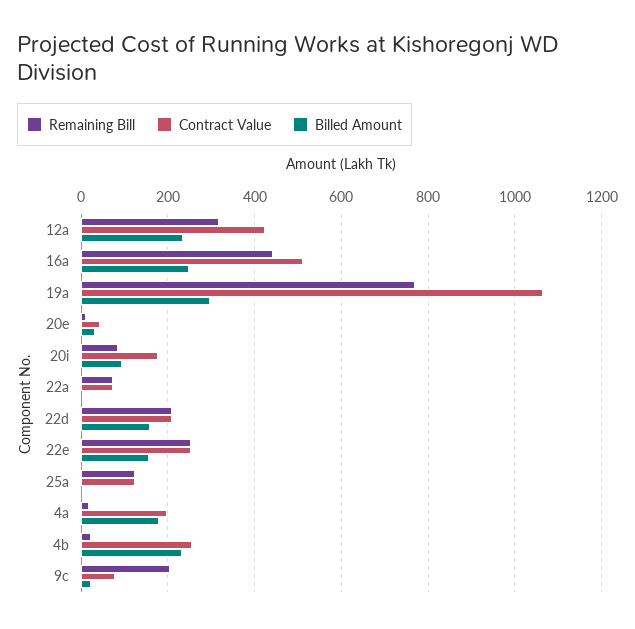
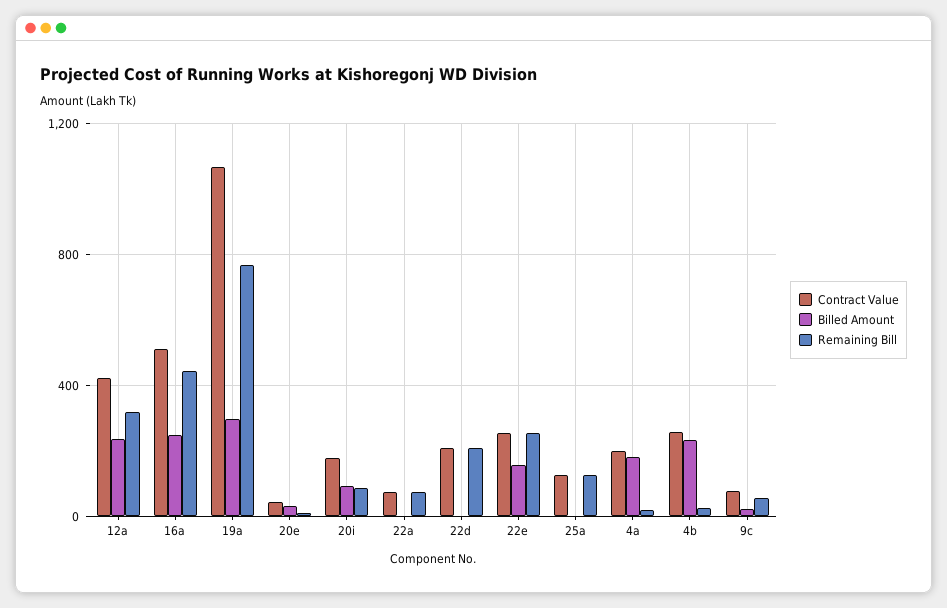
  {
    "Remaining Bill": {
      "12a": 320,
      "16a": 440,
      "19a": 760,
      "20e": 20,
      "20i": 80,
      "22a": 80,
      "22d": 200,
      "22e": 260,
      "25a": 120,
      "4a": 20,
      "4b": 20,
-     "9c": 200
+     "9c": 50
    },
    "Contract Value": {
      "12a": 420,
      "16a": 520,
      "19a": 1060,
      "20e": 40,
      "20i": 180,
      "22a": 80,
      "22d": 200,
      "22e": 260,
      "25a": 120,
      "4a": 200,
      "4b": 260,
      "9c": 80
    },
    "Billed Amount": {
      "12a": 240,
      "16a": 240,
      "19a": 300,
      "20e": 40,
      "20i": 100,
      "22a": 0,
-     "22d": 160,
+     "22d": 0,
      "22e": 160,
      "25a": 0,
      "4a": 180,
      "4b": 240,
      "9c": 20
    }
  }

